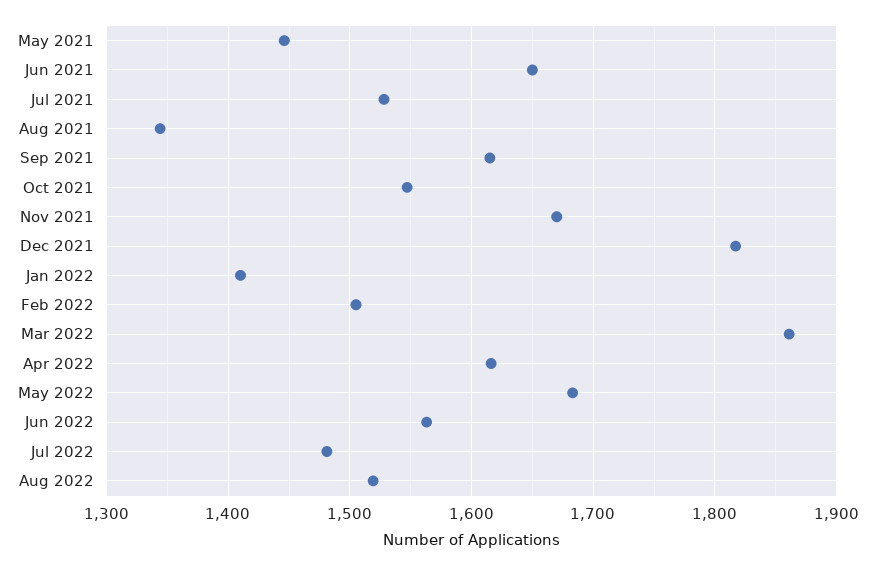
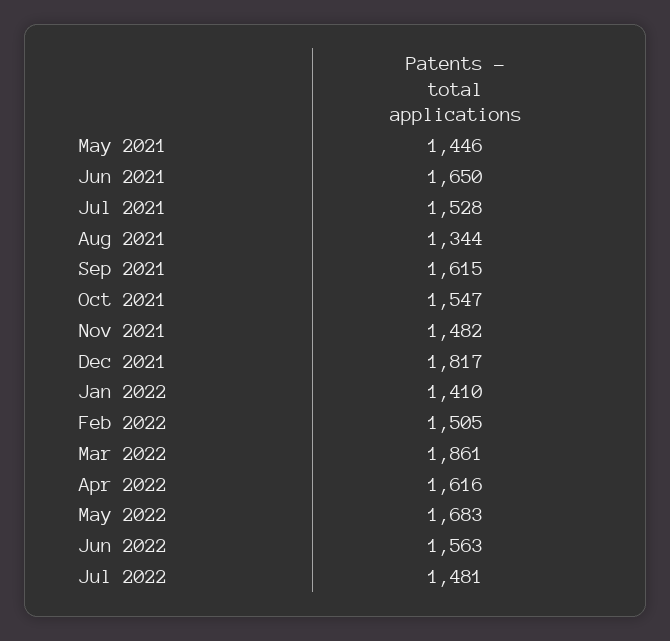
  {
    "May 2021": 1446,
    "Jun 2021": 1650,
    "Jul 2021": 1528,
    "Aug 2021": 1344,
    "Sep 2021": 1615,
    "Oct 2021": 1547,
-   "Nov 2021": 1670,
+   "Nov 2021": 1482,
    "Dec 2021": 1817,
    "Jan 2022": 1410,
    "Feb 2022": 1505,
    "Mar 2022": 1861,
    "Apr 2022": 1616,
    "May 2022": 1683,
    "Jun 2022": 1563,
-   "Jul 2022": 1481,
+   "Jul 2022": 1481
-   "Aug 2022": 1520
  }

